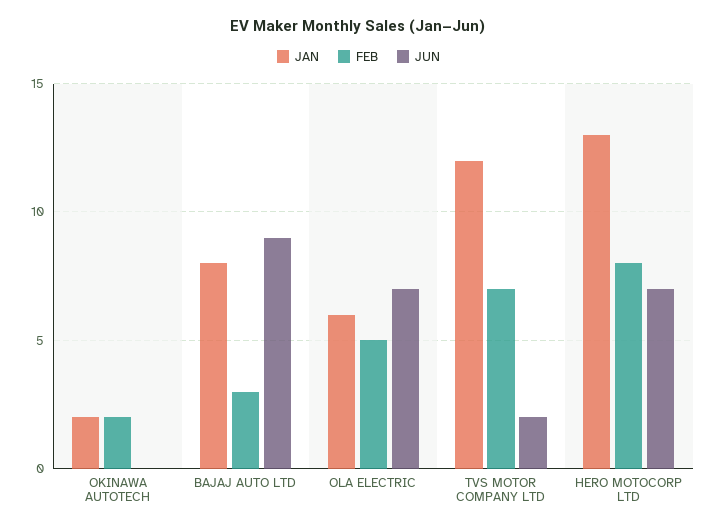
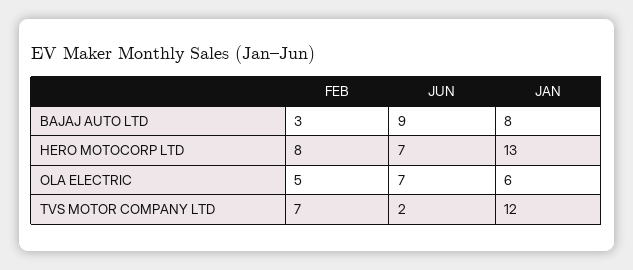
  {
    "JAN": {
-     "OKINAWA AUTOTECH": 2,
      "BAJAJ AUTO LTD": 8,
      "OLA ELECTRIC": 6,
      "TVS MOTOR COMPANY LTD": 12,
      "HERO MOTOCORP LTD": 13
    },
    "FEB": {
-     "OKINAWA AUTOTECH": 2,
      "BAJAJ AUTO LTD": 3,
      "OLA ELECTRIC": 5,
      "TVS MOTOR COMPANY LTD": 7,
      "HERO MOTOCORP LTD": 8
    },
    "JUN": {
-     "OKINAWA AUTOTECH": 0,
      "BAJAJ AUTO LTD": 9,
      "OLA ELECTRIC": 7,
      "TVS MOTOR COMPANY LTD": 2,
      "HERO MOTOCORP LTD": 7
    }
  }

